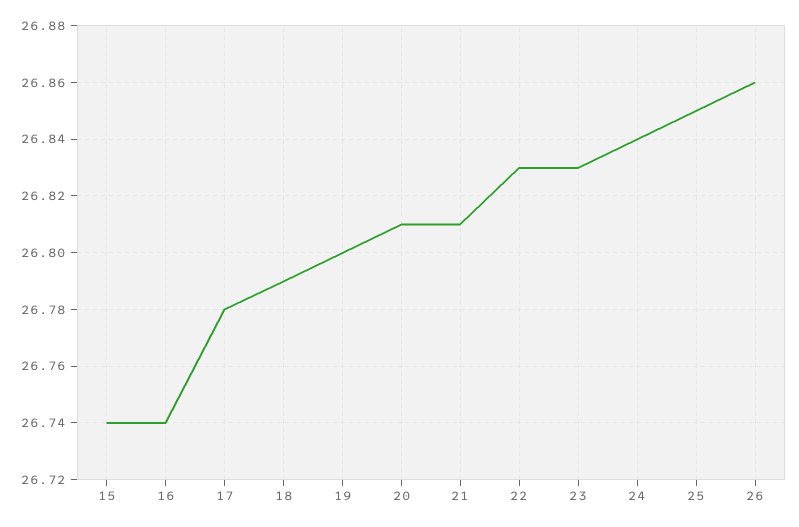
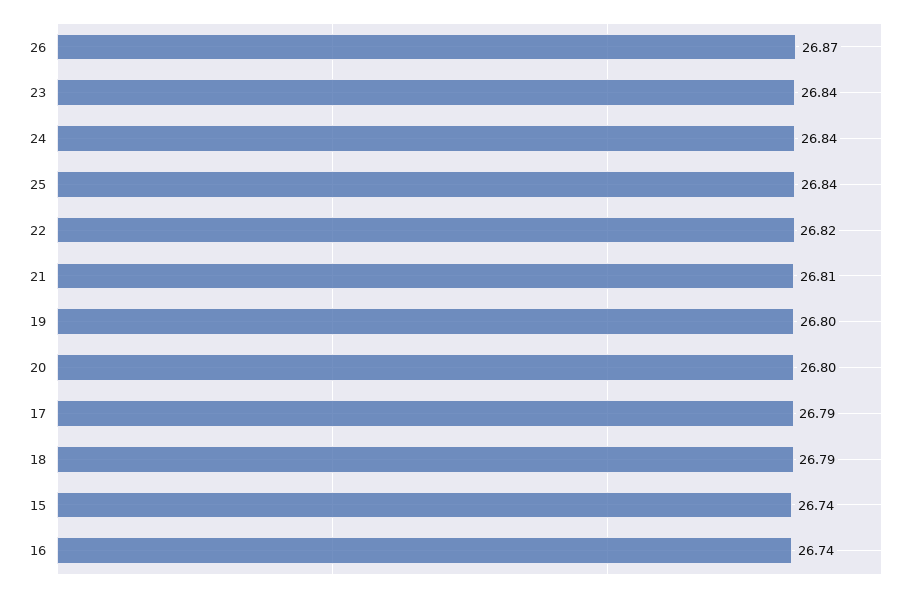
  {
    "15": 26.74,
    "16": 26.74,
-   "17": 26.78,
+   "17": 26.79,
    "18": 26.79,
    "19": 26.8,
-   "20": 26.81,
+   "20": 26.8,
    "21": 26.81,
-   "22": 26.83,
+   "22": 26.82,
-   "23": 26.83,
+   "23": 26.84,
    "24": 26.84,
-   "25": 26.85,
+   "25": 26.84,
-   "26": 26.86
+   "26": 26.87
  }

